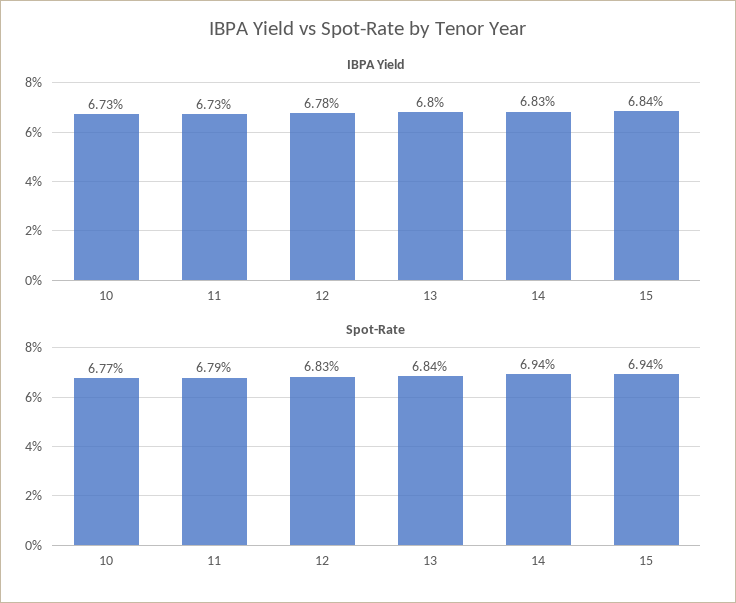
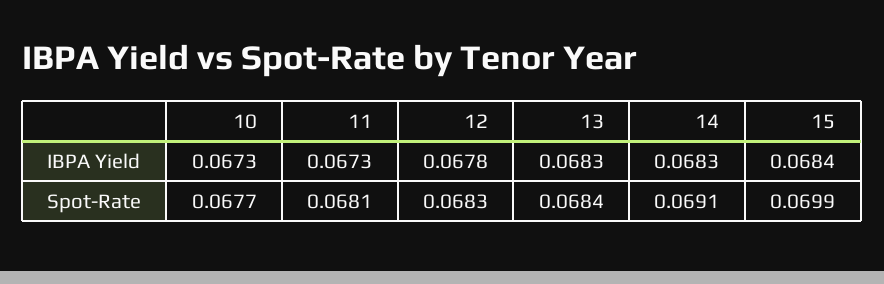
  {
    "IBPA Yield": {
      "10": 0.0673,
      "11": 0.0673,
      "12": 0.0678,
-     "13": 0.068,
+     "13": 0.0683,
      "14": 0.0683,
      "15": 0.0684
    },
    "Spot-Rate": {
      "10": 0.0677,
-     "11": 0.0679,
+     "11": 0.0681,
      "12": 0.0683,
      "13": 0.0684,
-     "14": 0.0694,
+     "14": 0.0691,
-     "15": 0.0694
+     "15": 0.0699
    }
  }

